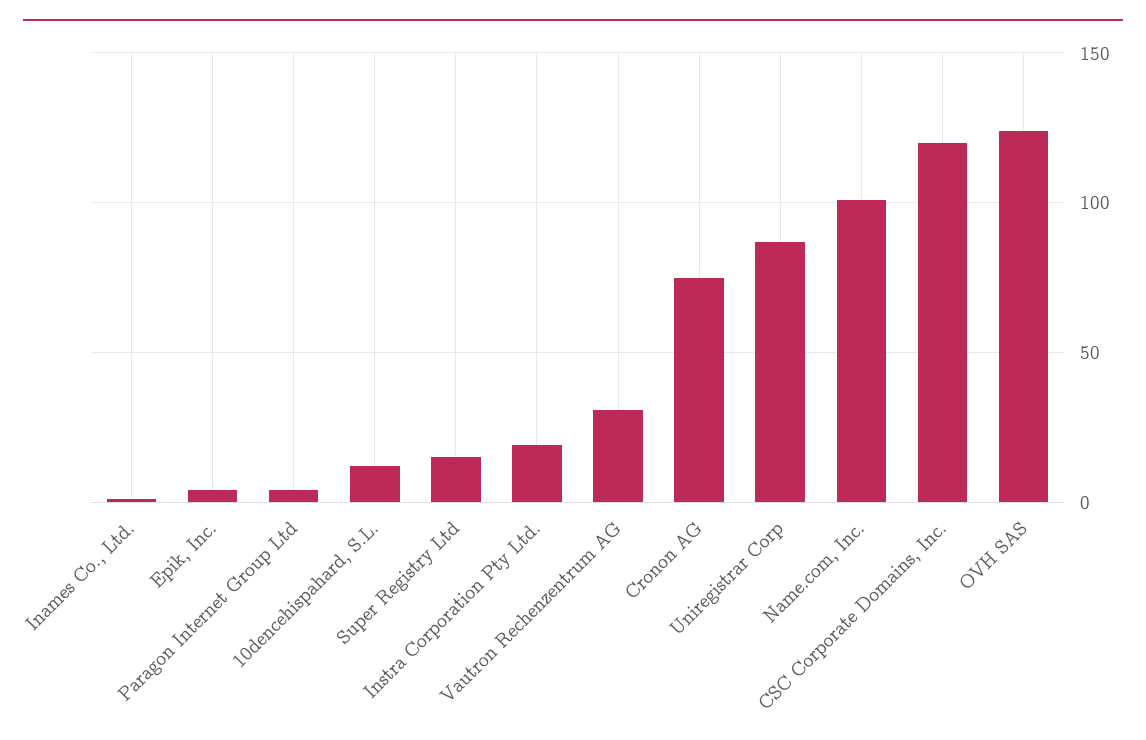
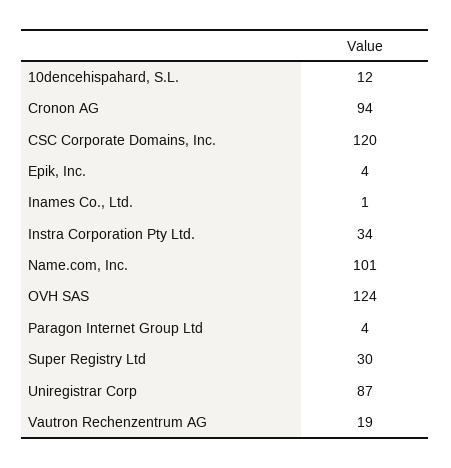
  {
    "Inames Co., Ltd.": 1,
    "Epik, Inc.": 4,
    "Paragon Internet Group Ltd": 4,
    "10dencehispahard, S.L.": 12,
-   "Super Registry Ltd": 15,
+   "Super Registry Ltd": 30,
-   "Instra Corporation Pty Ltd.": 20,
+   "Instra Corporation Pty Ltd.": 34,
-   "Vautron Rechenzentrum AG": 30,
+   "Vautron Rechenzentrum AG": 19,
-   "Cronon AG": 75,
+   "Cronon AG": 94,
    "Uniregistrar Corp": 87,
    "Name.com, Inc.": 101,
    "CSC Corporate Domains, Inc.": 120,
    "OVH SAS": 124
  }

